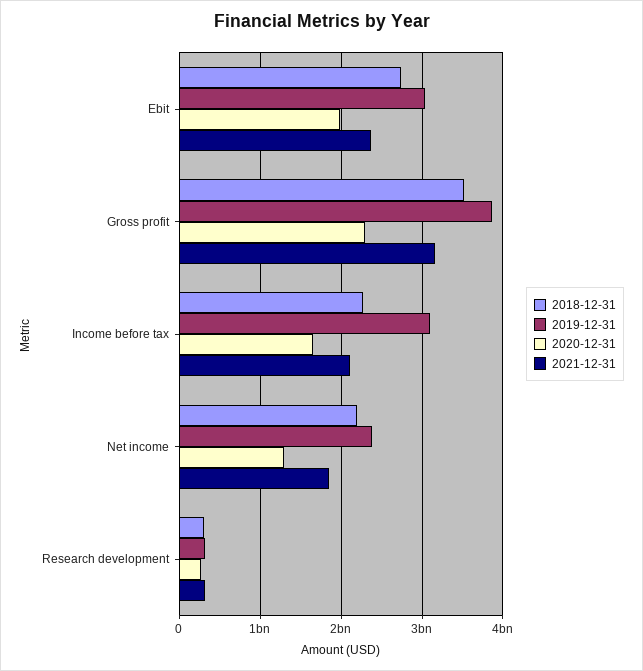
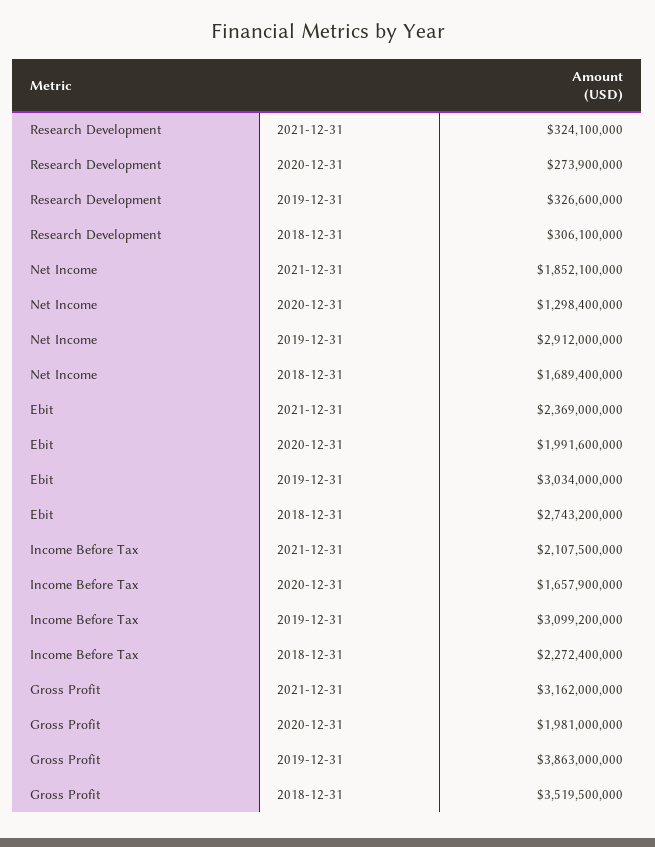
  {
    "2018-12-31": {
      "Ebit": 2743200000,
      "Gross profit": 3519500000,
      "Income before tax": 2272400000,
-     "Net income": 2200000000,
+     "Net income": 1689400000,
      "Research development": 306100000
    },
    "2019-12-31": {
      "Ebit": 3034000000,
      "Gross profit": 3863000000,
      "Income before tax": 3099200000,
-     "Net income": 2400000000,
+     "Net income": 2912000000,
      "Research development": 326600000
    },
    "2020-12-31": {
      "Ebit": 1991600000,
-     "Gross profit": 2300000000,
+     "Gross profit": 1981000000,
      "Income before tax": 1657900000,
      "Net income": 1298400000,
      "Research development": 273900000
    },
    "2021-12-31": {
      "Ebit": 2369000000,
      "Gross profit": 3162000000,
      "Income before tax": 2107500000,
      "Net income": 1852100000,
      "Research development": 324100000
    }
  }

